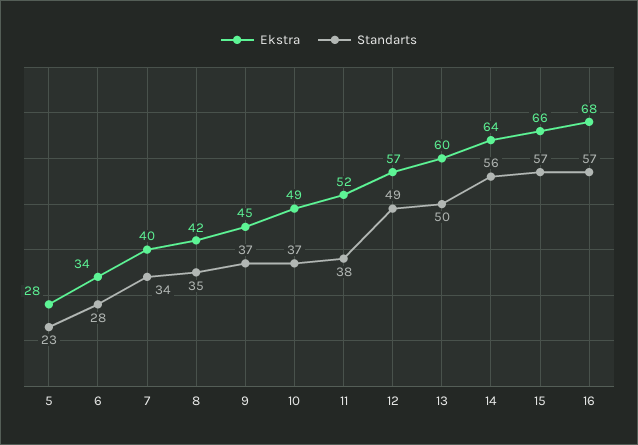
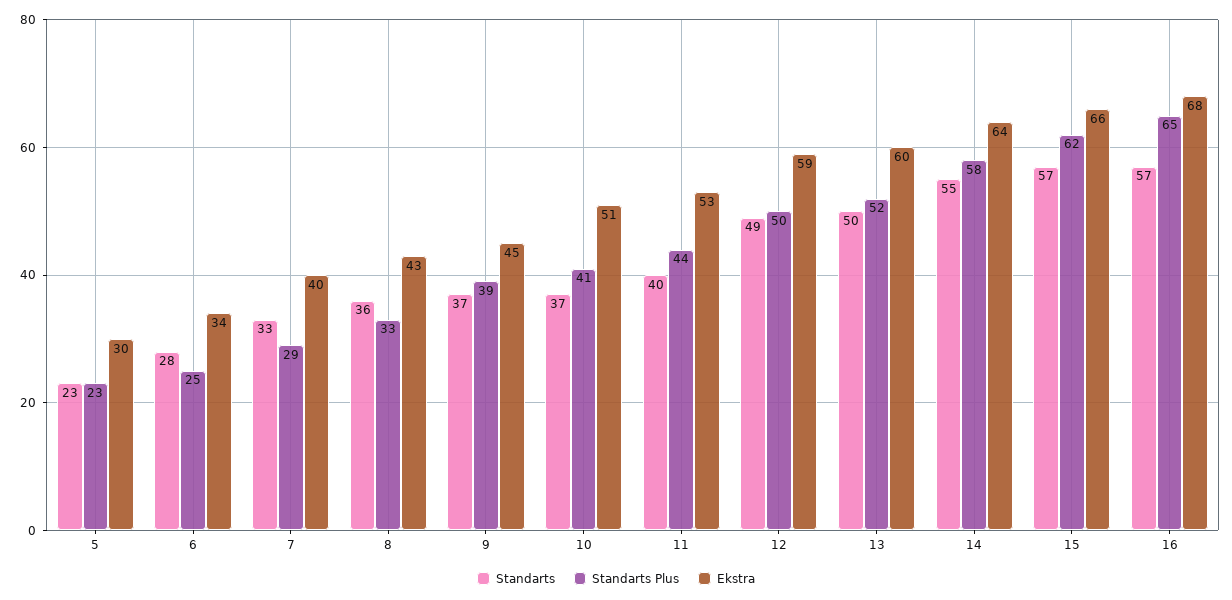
  {
    "Ekstra": {
-     "5": 28,
+     "5": 30,
      "6": 34,
      "7": 40,
-     "8": 42,
+     "8": 43,
      "9": 45,
-     "10": 49,
+     "10": 51,
-     "11": 52,
+     "11": 53,
-     "12": 57,
+     "12": 59,
      "13": 60,
      "14": 64,
      "15": 66,
      "16": 68
    },
    "Standarts": {
      "5": 23,
      "6": 28,
-     "7": 34,
+     "7": 33,
-     "8": 35,
+     "8": 36,
      "9": 37,
      "10": 37,
-     "11": 38,
+     "11": 40,
      "12": 49,
      "13": 50,
-     "14": 56,
+     "14": 55,
      "15": 57,
      "16": 57
-   }
+   },
+   "Standarts Plus": {
+     "5": 23,
+     "6": 25,
+     "7": 29,
+     "8": 33,
+     "9": 39,
+     "10": 41,
+     "11": 44,
+     "12": 50,
+     "13": 52,
+     "14": 58,
+     "15": 62,
+     "16": 65
+   }
  }

